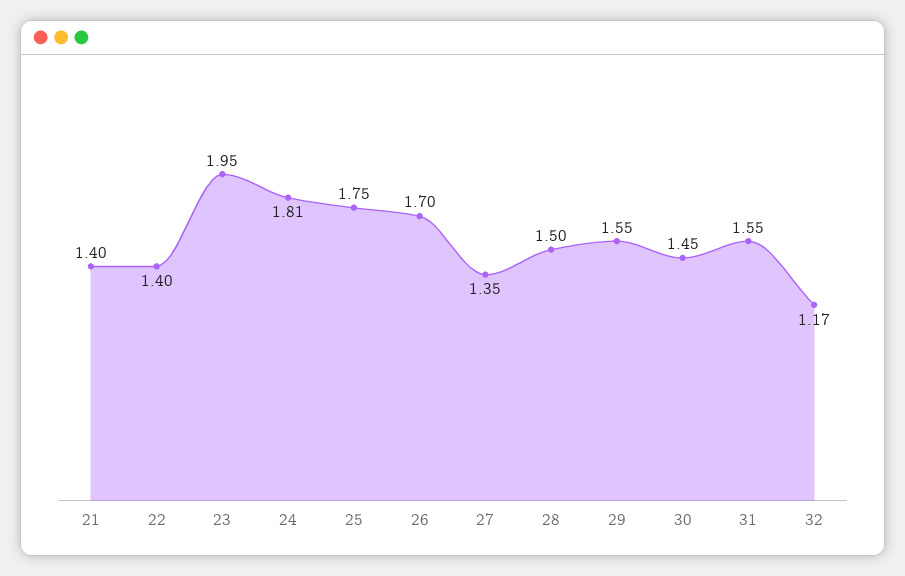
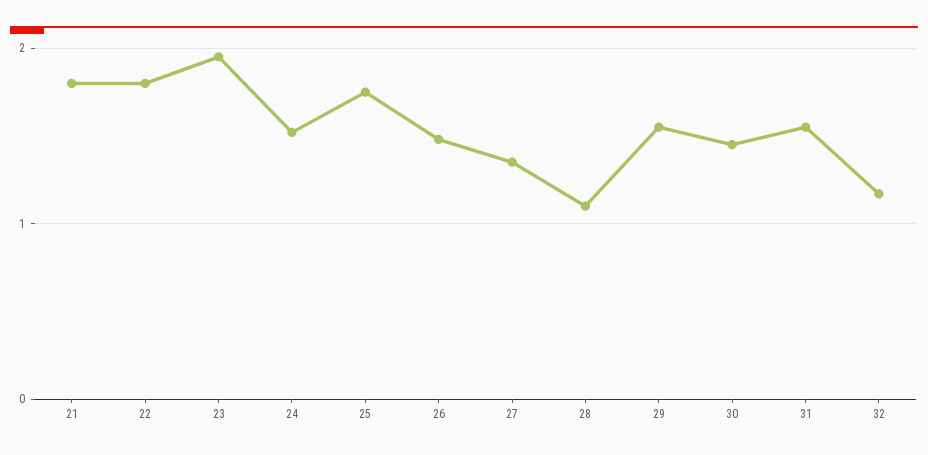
  {
-   "21": 1.4,
+   "21": 1.8,
-   "22": 1.4,
+   "22": 1.8,
    "23": 1.95,
-   "24": 1.81,
+   "24": 1.5,
    "25": 1.75,
-   "26": 1.7,
+   "26": 1.5,
    "27": 1.35,
-   "28": 1.5,
+   "28": 1.1,
    "29": 1.55,
    "30": 1.45,
    "31": 1.55,
    "32": 1.17
  }

